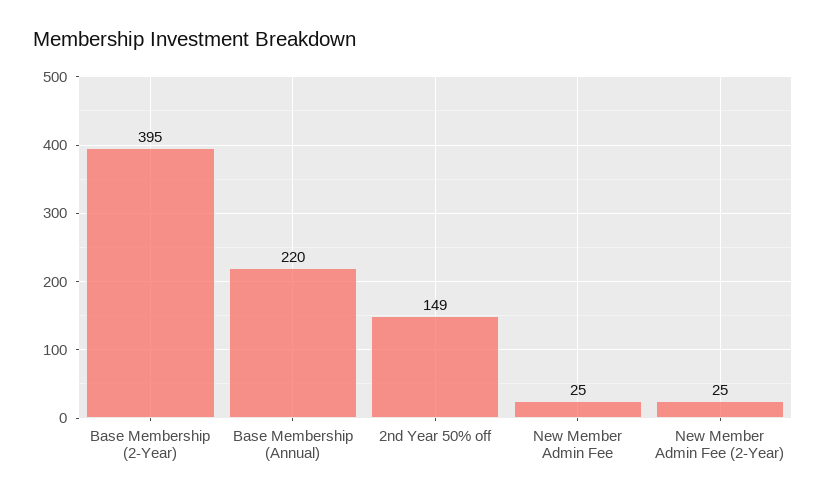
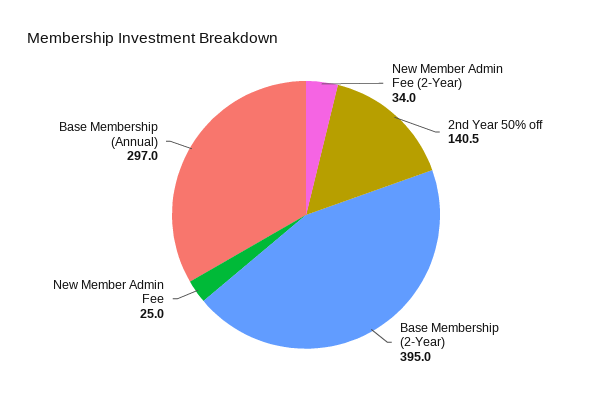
  {
    "Base Membership (2-Year)": 395,
-   "Base Membership (Annual)": 220,
+   "Base Membership (Annual)": 297,
-   "2nd Year 50% off": 149,
+   "2nd Year 50% off": 140.5,
    "New Member Admin Fee": 25,
-   "New Member Admin Fee (2-Year)": 25
+   "New Member Admin Fee (2-Year)": 34
  }

